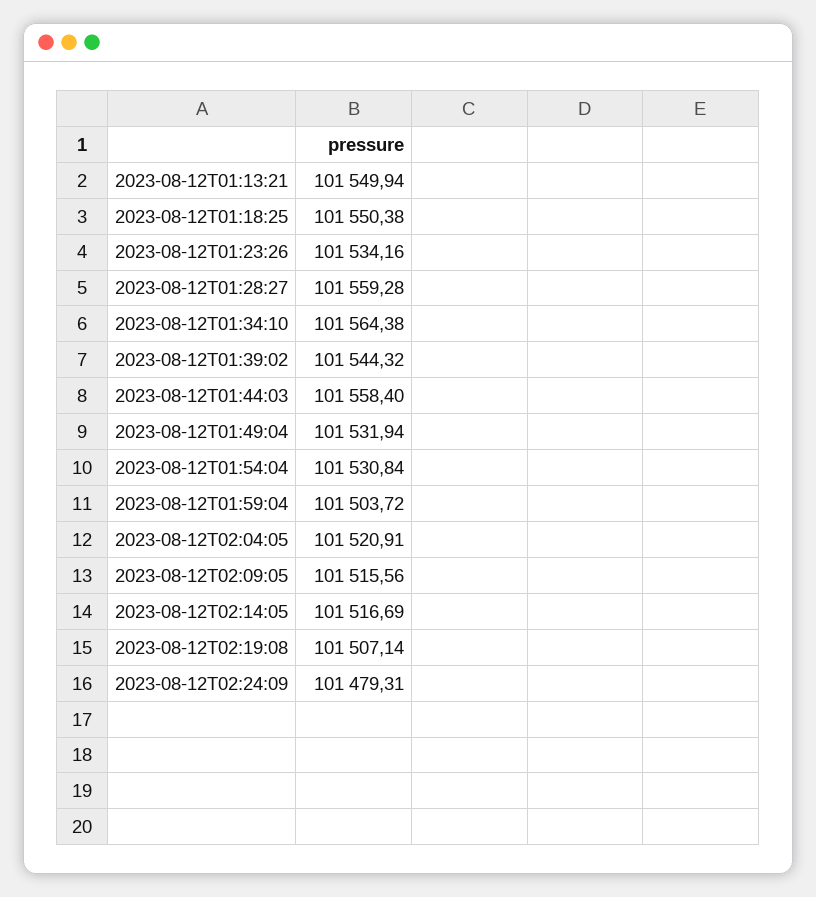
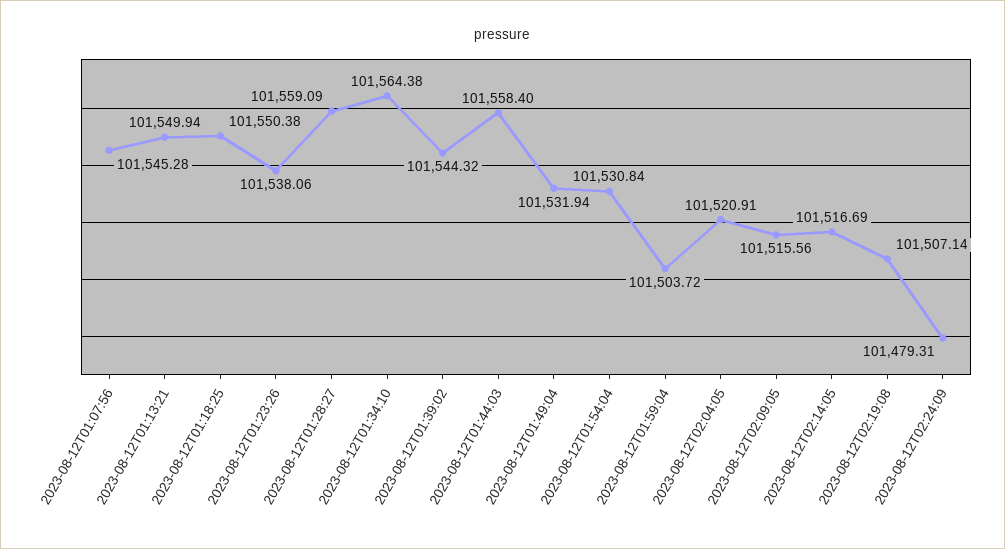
  {
    "2023-08-12T01:13:21": 101549.94,
    "2023-08-12T01:18:25": 101550.38,
-   "2023-08-12T01:23:26": 101534.16,
+   "2023-08-12T01:23:26": 101538.06,
-   "2023-08-12T01:28:27": 101559.28,
+   "2023-08-12T01:28:27": 101559.09,
    "2023-08-12T01:34:10": 101564.38,
    "2023-08-12T01:39:02": 101544.32,
    "2023-08-12T01:44:03": 101558.4,
    "2023-08-12T01:49:04": 101531.94,
    "2023-08-12T01:54:04": 101530.84,
    "2023-08-12T01:59:04": 101503.72,
    "2023-08-12T02:04:05": 101520.91,
    "2023-08-12T02:09:05": 101515.56,
    "2023-08-12T02:14:05": 101516.69,
    "2023-08-12T02:19:08": 101507.14,
-   "2023-08-12T02:24:09": 101479.31
+   "2023-08-12T02:24:09": 101479.31,
+   "2023-08-12T01:07:56": 101545.28
  }

